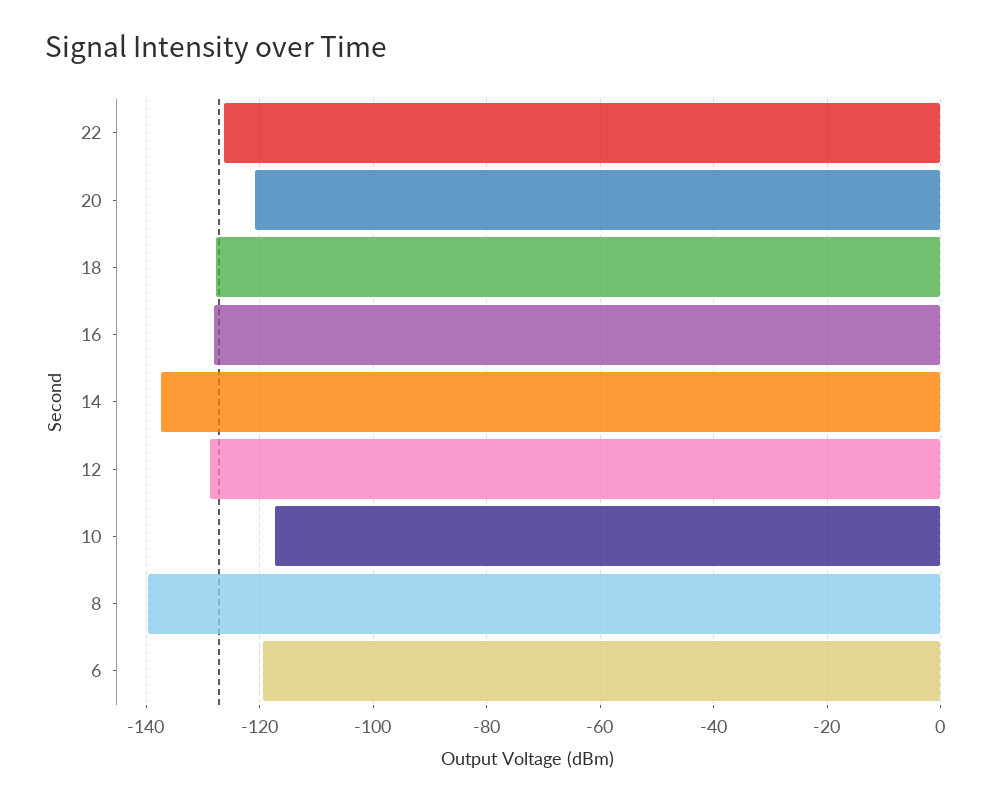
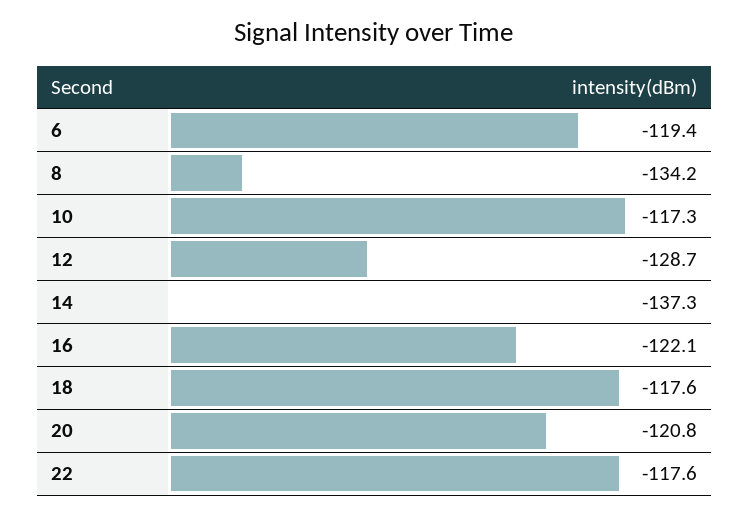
  {
-   "22": -126,
+   "22": -117.6,
    "20": -120.8,
-   "18": -128,
+   "18": -117.6,
-   "16": -128,
+   "16": -122.1,
    "14": -137.3,
    "12": -128.7,
    "10": -117.3,
-   "8": -140,
+   "8": -134.2,
    "6": -119.4
  }

